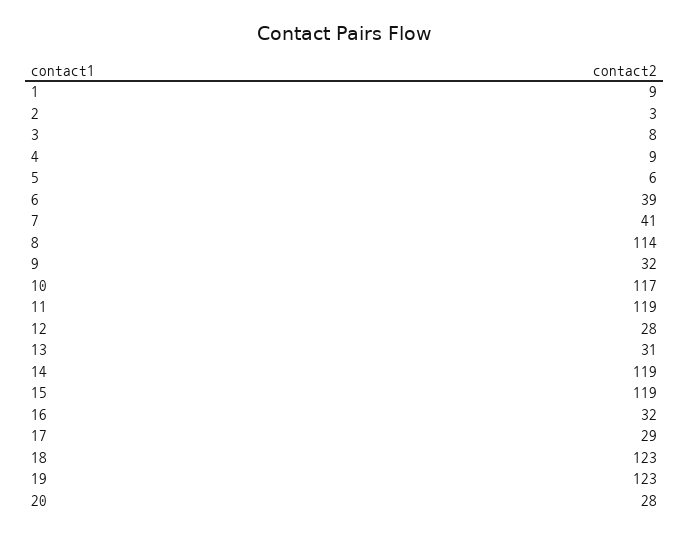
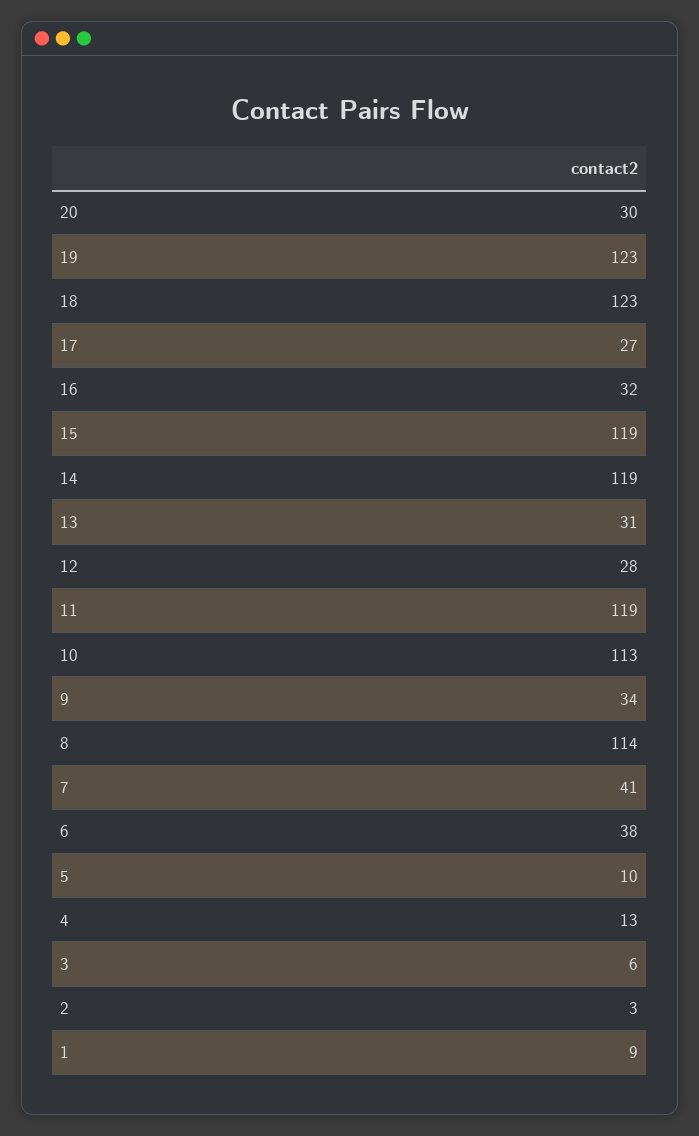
  {
    "1": 9,
    "2": 3,
-   "3": 8,
+   "3": 6,
-   "4": 9,
+   "4": 13,
-   "5": 6,
+   "5": 10,
-   "6": 39,
+   "6": 38,
    "7": 41,
    "8": 114,
-   "9": 32,
+   "9": 34,
-   "10": 117,
+   "10": 113,
    "11": 119,
    "12": 28,
    "13": 31,
    "14": 119,
    "15": 119,
    "16": 32,
-   "17": 29,
+   "17": 27,
    "18": 123,
    "19": 123,
-   "20": 28
+   "20": 30
  }

